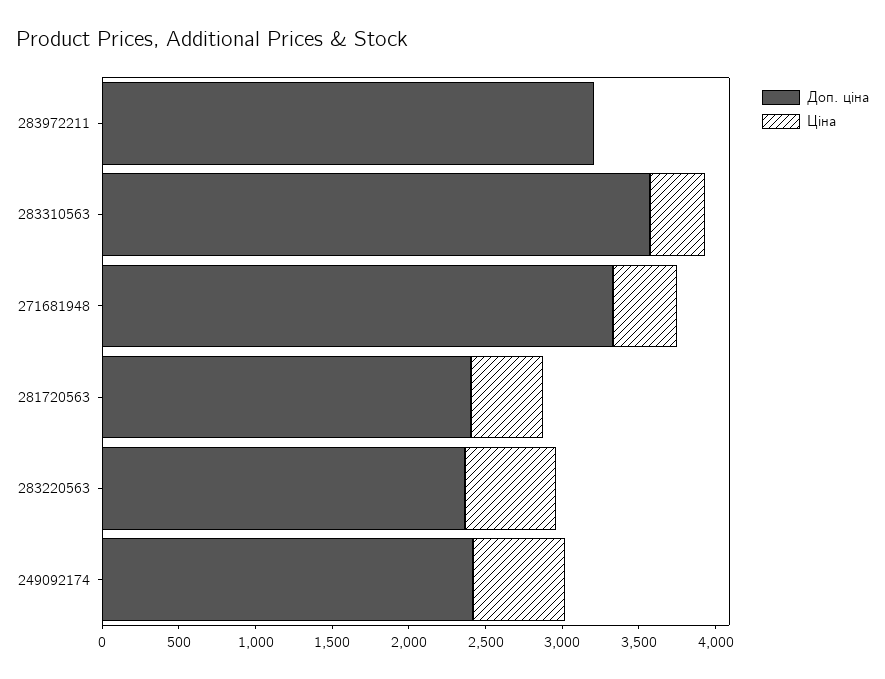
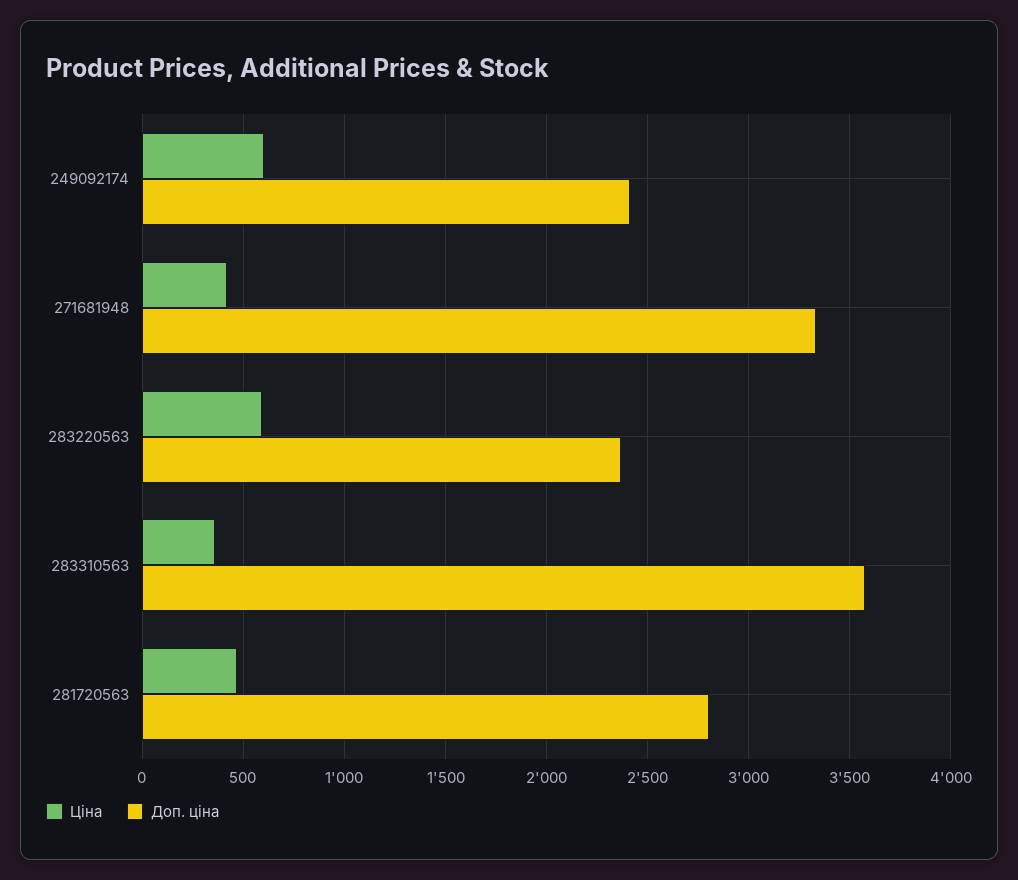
  {
    "Доп. ціна": {
-     "283972211": 3200,
      "283310563": 3550,
      "271681948": 3350,
-     "281720563": 2400,
+     "281720563": 2800,
      "283220563": 2350,
      "249092174": 2400
    },
    "Ціна": {
-     "283972211": 0,
      "283310563": 350,
      "271681948": 400,
      "281720563": 450,
      "283220563": 600,
      "249092174": 600
    }
  }

